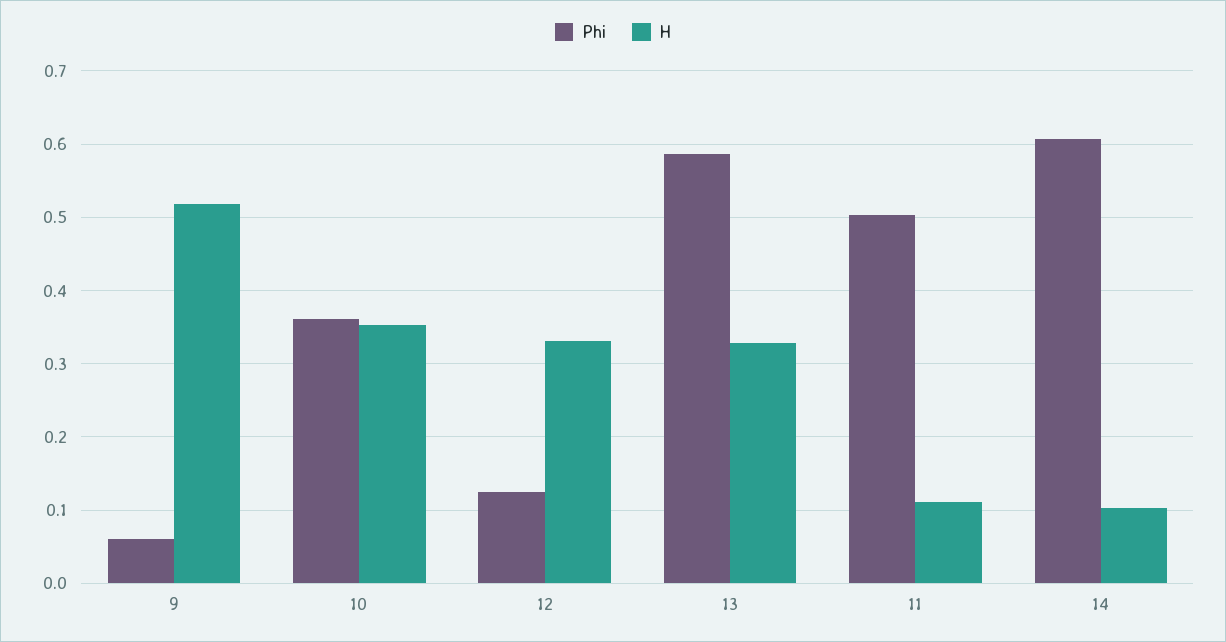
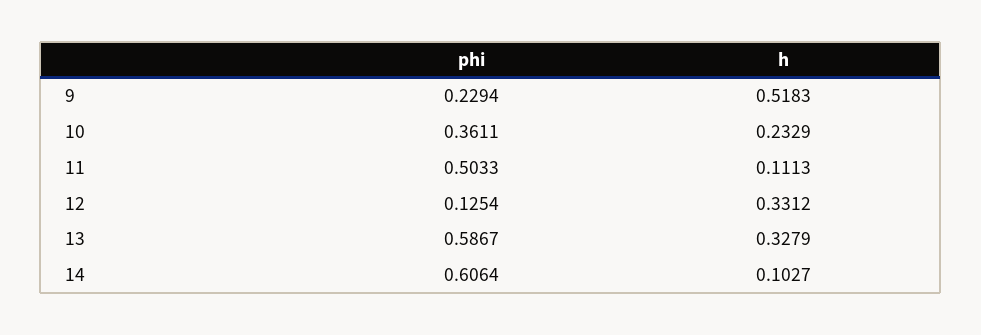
  {
    "Phi": {
-     "9": 0.06,
+     "9": 0.2294,
      "10": 0.3611,
      "12": 0.1254,
      "13": 0.5867,
      "11": 0.5033,
      "14": 0.6064
    },
    "H": {
      "9": 0.5183,
-     "10": 0.35,
+     "10": 0.2329,
      "12": 0.3312,
      "13": 0.3279,
      "11": 0.1113,
      "14": 0.1027
    }
  }

